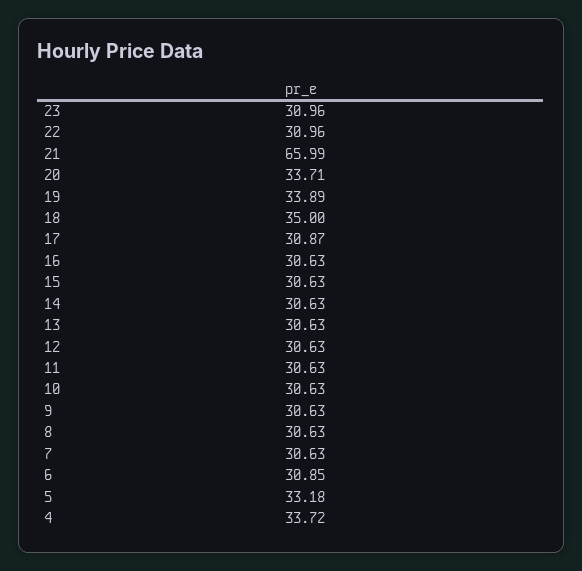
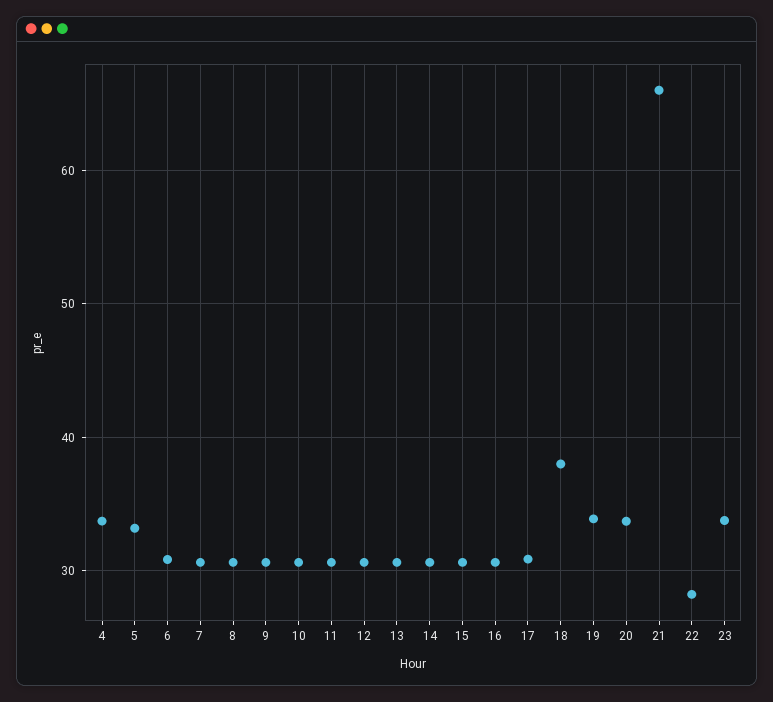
  {
-   "23": 30.96,
+   "23": 34,
-   "22": 30.96,
+   "22": 28,
    "21": 65.99,
    "20": 33.71,
    "19": 33.89,
-   "18": 35,
+   "18": 38,
    "17": 30.87,
    "16": 30.63,
    "15": 30.63,
    "14": 30.63,
    "13": 30.63,
    "12": 30.63,
    "11": 30.63,
    "10": 30.63,
    "9": 30.63,
    "8": 30.63,
    "7": 30.63,
    "6": 30.85,
    "5": 33.18,
    "4": 33.72
  }

